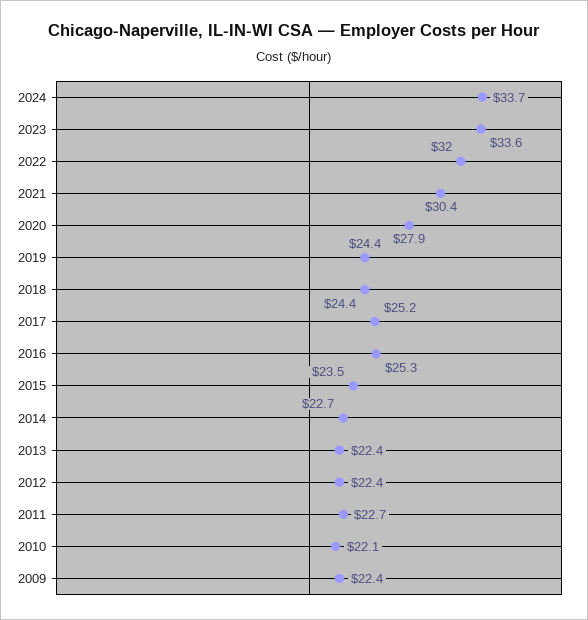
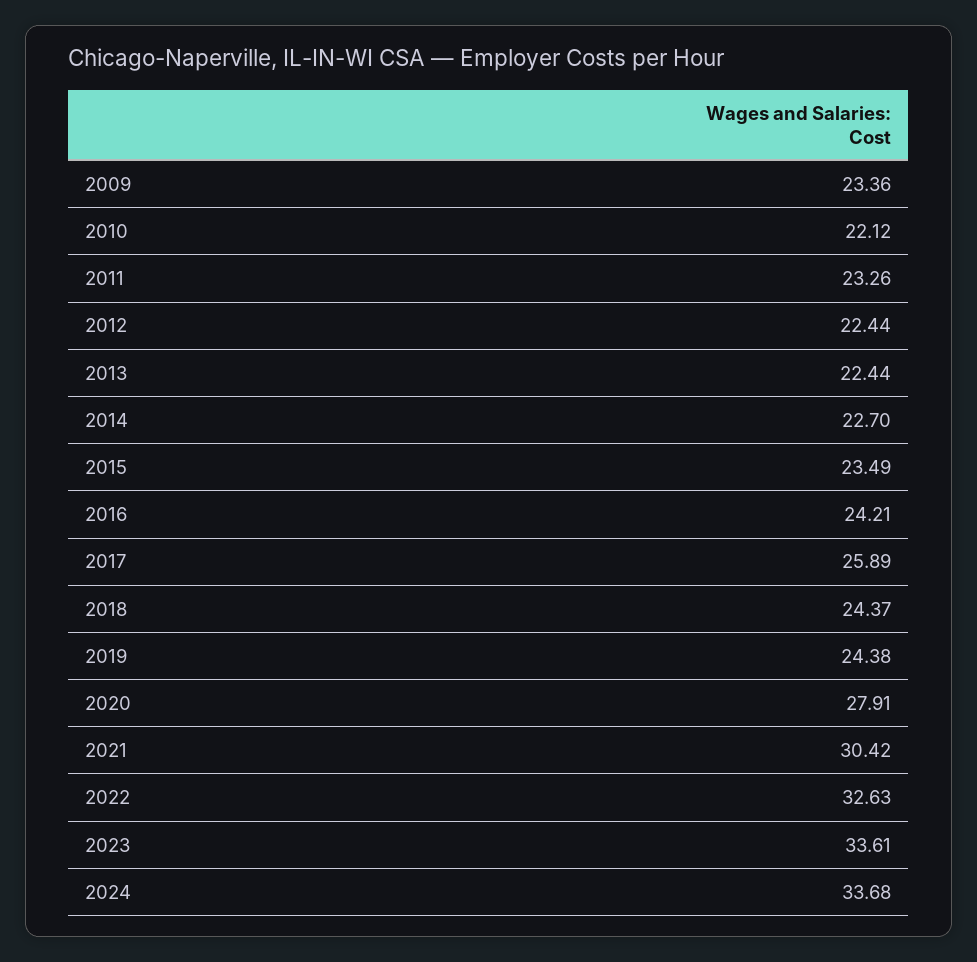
  {
    "2024": 33.68,
    "2023": 33.61,
-   "2022": 32,
+   "2022": 32.63,
    "2021": 30.42,
    "2020": 27.91,
    "2019": 24.38,
    "2018": 24.37,
-   "2017": 25.2,
+   "2017": 25.89,
-   "2016": 25.3,
+   "2016": 24.21,
    "2015": 23.49,
    "2014": 22.7,
    "2013": 22.44,
    "2012": 22.44,
-   "2011": 22.7,
+   "2011": 23.26,
    "2010": 22.12,
-   "2009": 22.4
+   "2009": 23.36
  }

